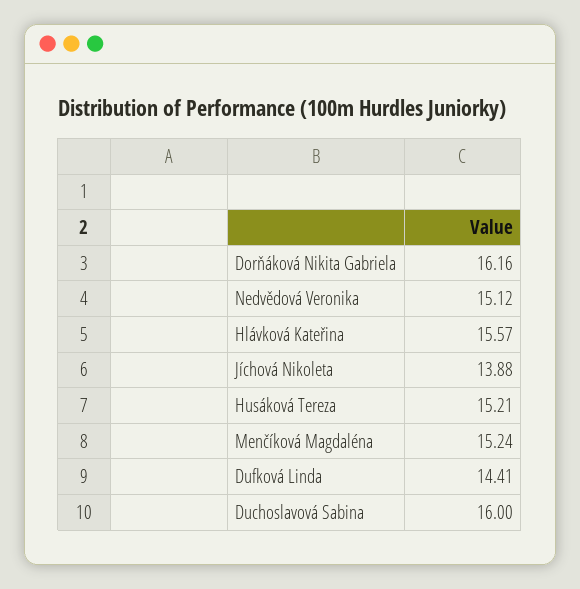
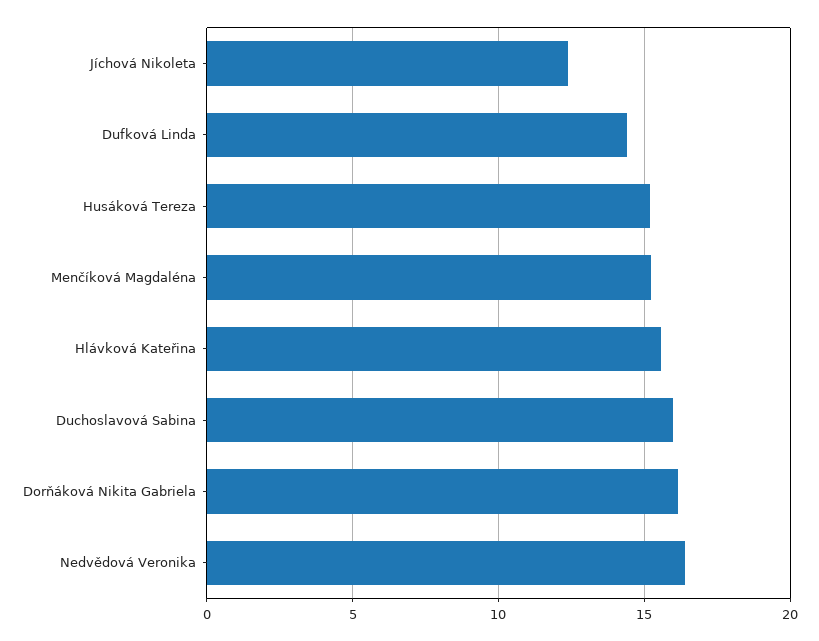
  {
    "Dorňáková Nikita Gabriela": 16.16,
-   "Nedvědová Veronika": 15.12,
+   "Nedvědová Veronika": 16.5,
    "Hlávková Kateřina": 15.57,
-   "Jíchová Nikoleta": 13.88,
+   "Jíchová Nikoleta": 12.5,
    "Husáková Tereza": 15.21,
    "Menčíková Magdaléna": 15.24,
    "Dufková Linda": 14.41,
    "Duchoslavová Sabina": 16
  }

